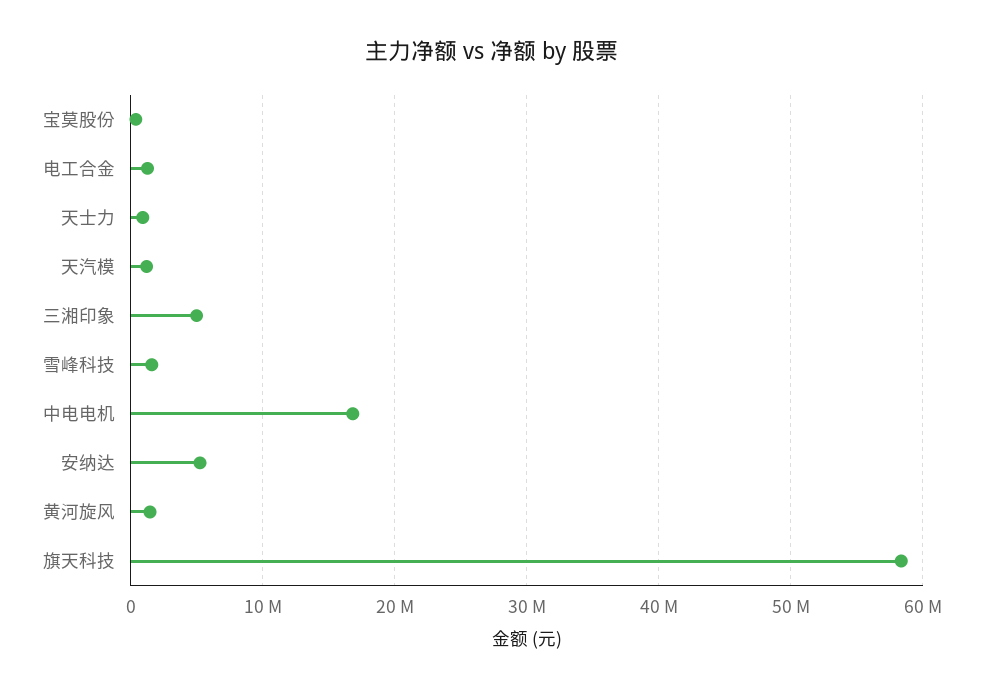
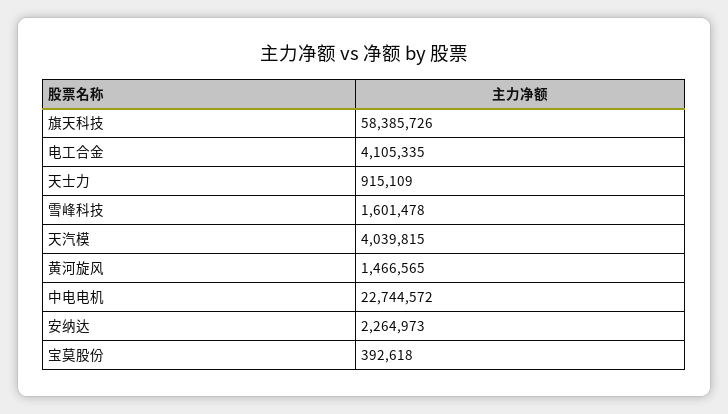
  {
    "宝莫股份": 392618,
-   "电工合金": 1000000,
+   "电工合金": 4105335,
    "天士力": 915109,
-   "天汽模": 1000000,
+   "天汽模": 4039815,
-   "三湘印象": 5000000,
    "雪峰科技": 1601478,
-   "中电电机": 17000000,
+   "中电电机": 22744572,
-   "安纳达": 5000000,
+   "安纳达": 2264973,
    "黄河旋风": 1466565,
    "旗天科技": 58385726
  }

